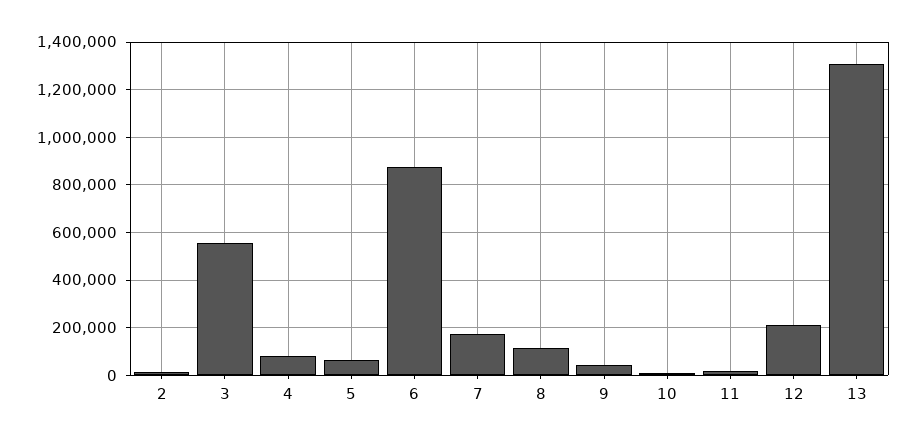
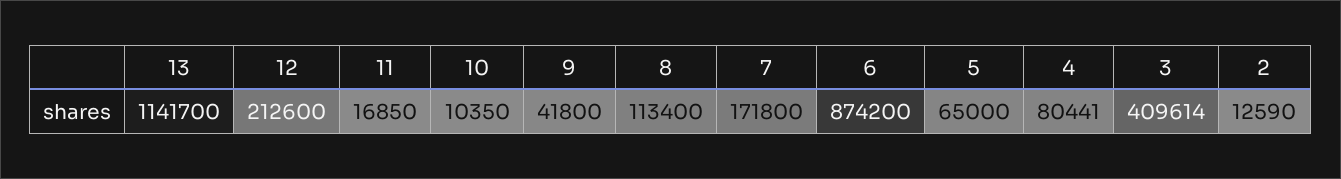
  {
    "2": 12590,
-   "3": 550000,
+   "3": 409614,
    "4": 80441,
    "5": 65000,
    "6": 874200,
    "7": 171800,
    "8": 113400,
    "9": 41800,
    "10": 10350,
    "11": 16850,
    "12": 212600,
-   "13": 1300000
+   "13": 1141700
  }

